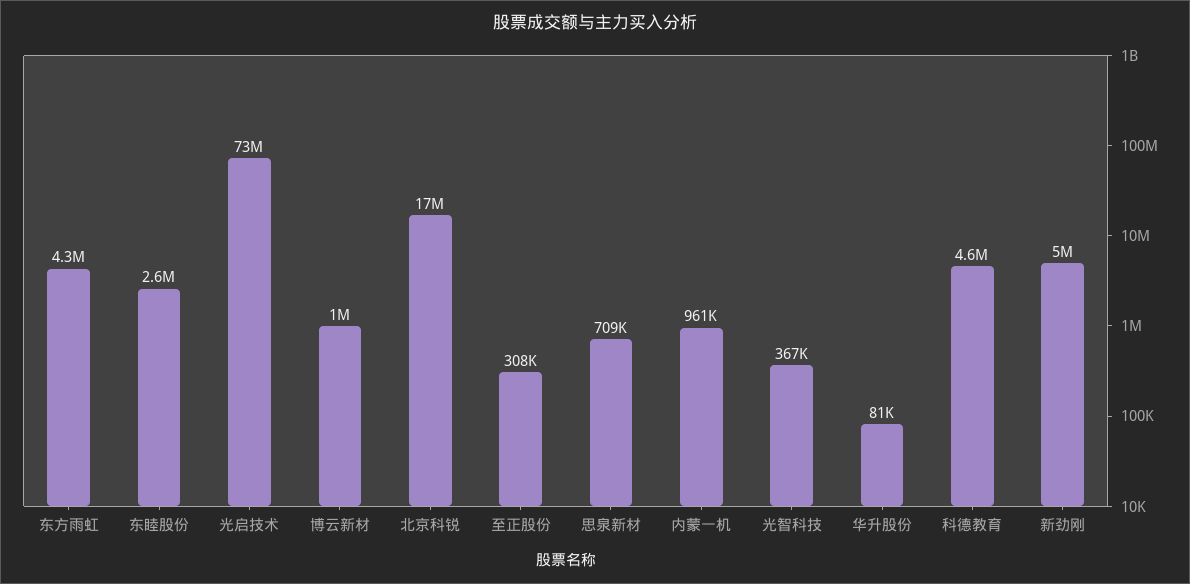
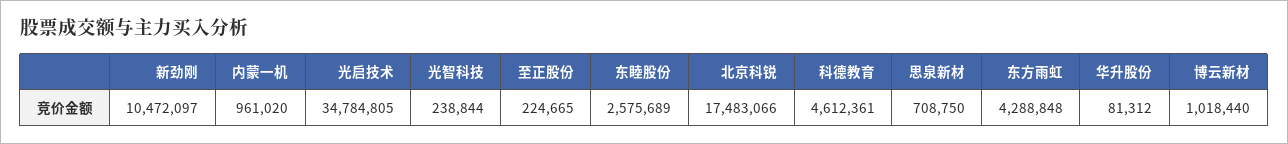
  {
    "东方雨虹": 4288848,
    "东睦股份": 2575689,
-   "光启技术": 73000000,
+   "光启技术": 34784805,
    "博云新材": 1018440,
    "北京科锐": 17483066,
-   "至正股份": 308000,
+   "至正股份": 224665,
    "思泉新材": 708750,
    "内蒙一机": 961020,
-   "光智科技": 367000,
+   "光智科技": 238844,
    "华升股份": 81312,
    "科德教育": 4612361,
-   "新劲刚": 5000000
+   "新劲刚": 10472097
  }

